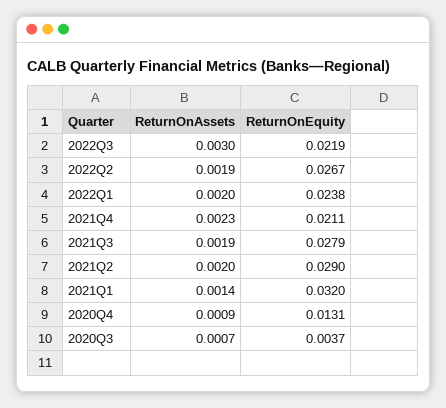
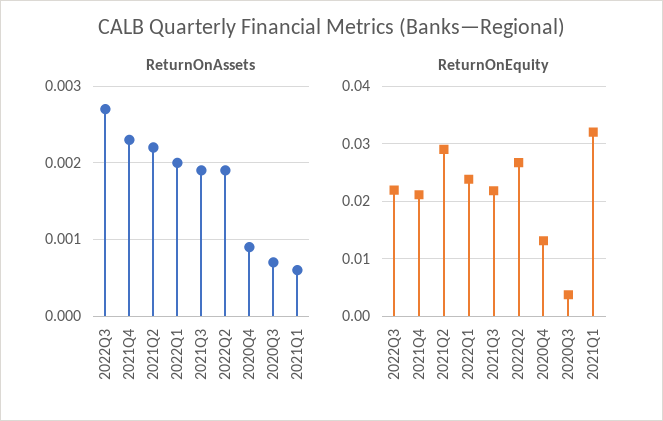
  {
    "ReturnOnAssets": {
-     "2022Q3": 0.003,
+     "2022Q3": 0.0027,
      "2022Q2": 0.0019,
      "2022Q1": 0.002,
      "2021Q4": 0.0023,
      "2021Q3": 0.0019,
-     "2021Q2": 0.002,
+     "2021Q2": 0.0022,
-     "2021Q1": 0.0014,
+     "2021Q1": 0.0006,
      "2020Q4": 0.0009,
      "2020Q3": 0.0007
    },
    "ReturnOnEquity": {
      "2022Q3": 0.0219,
      "2022Q2": 0.0267,
      "2022Q1": 0.0238,
      "2021Q4": 0.0211,
-     "2021Q3": 0.0279,
+     "2021Q3": 0.022,
      "2021Q2": 0.029,
      "2021Q1": 0.032,
      "2020Q4": 0.0131,
      "2020Q3": 0.0037
    }
  }

